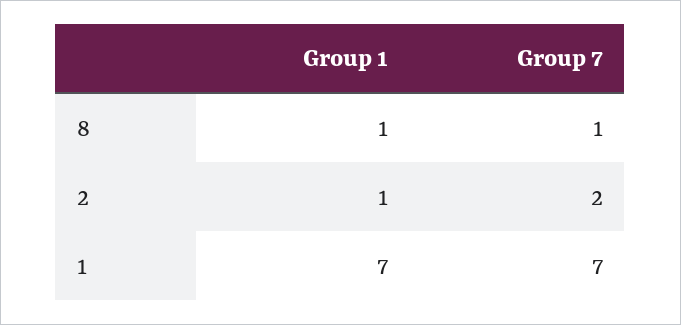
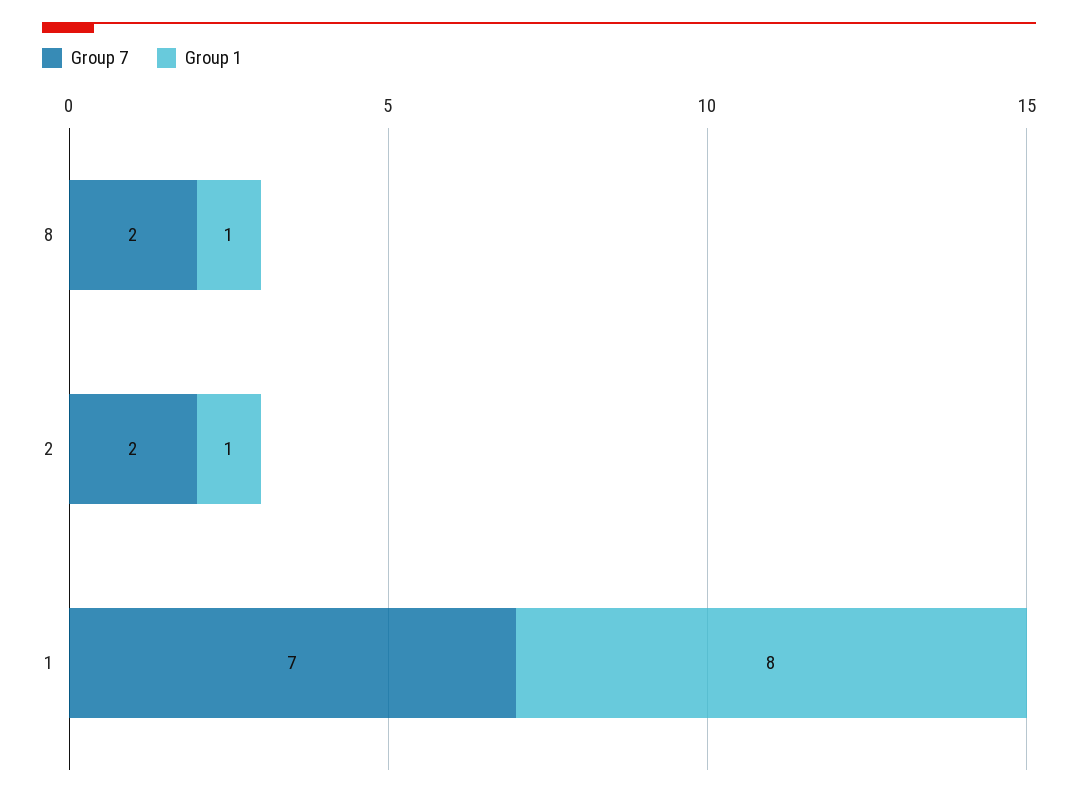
  {
    "Group 1": {
      "8": 1,
      "2": 1,
-     "1": 7
+     "1": 8
    },
    "Group 7": {
-     "8": 1,
+     "8": 2,
      "2": 2,
      "1": 7
    }
  }

